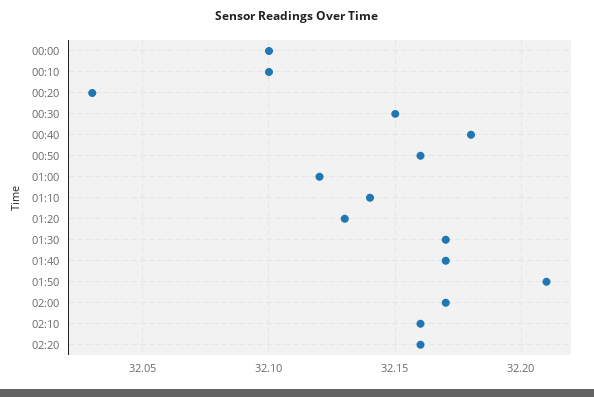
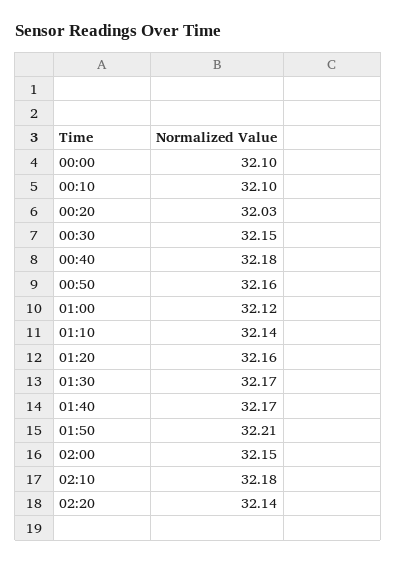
  {
    "00:00": 32.1,
    "00:10": 32.1,
    "00:20": 32.03,
    "00:30": 32.15,
    "00:40": 32.18,
    "00:50": 32.16,
    "01:00": 32.12,
    "01:10": 32.14,
-   "01:20": 32.13,
+   "01:20": 32.16,
    "01:30": 32.17,
    "01:40": 32.17,
    "01:50": 32.21,
-   "02:00": 32.17,
+   "02:00": 32.15,
-   "02:10": 32.16,
+   "02:10": 32.18,
-   "02:20": 32.16
+   "02:20": 32.14
  }

